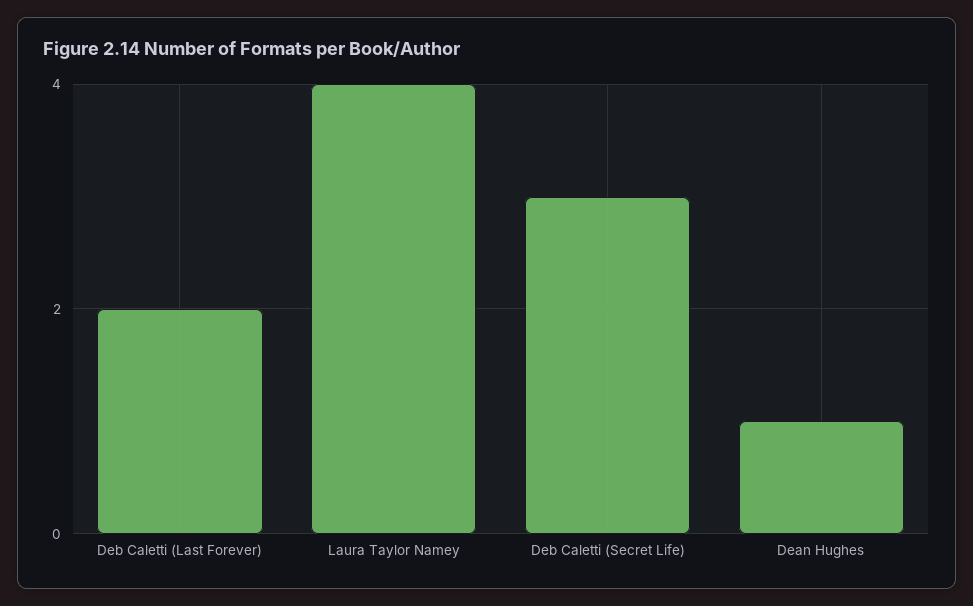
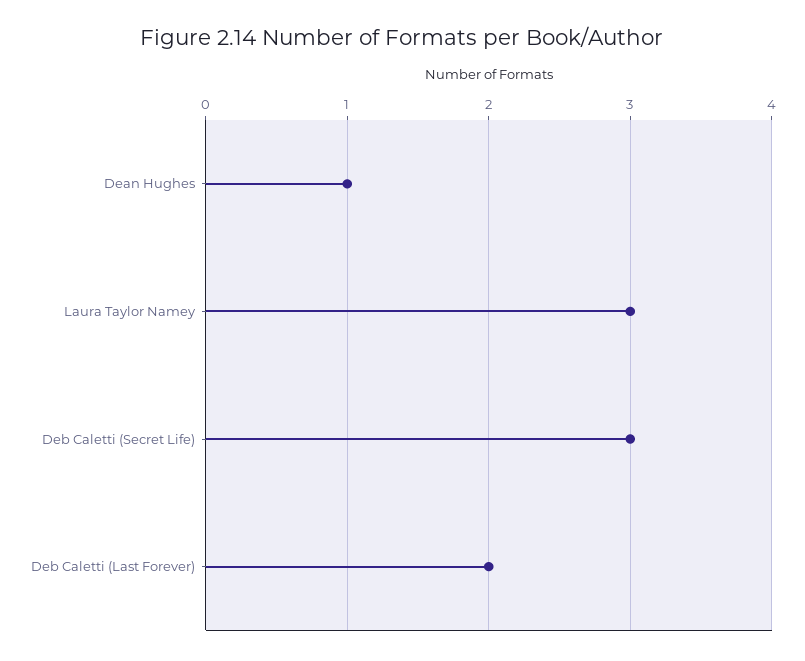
  {
    "Deb Caletti (Last Forever)": 2,
-   "Laura Taylor Namey": 4,
+   "Laura Taylor Namey": 3,
    "Deb Caletti (Secret Life)": 3,
    "Dean Hughes": 1
  }

